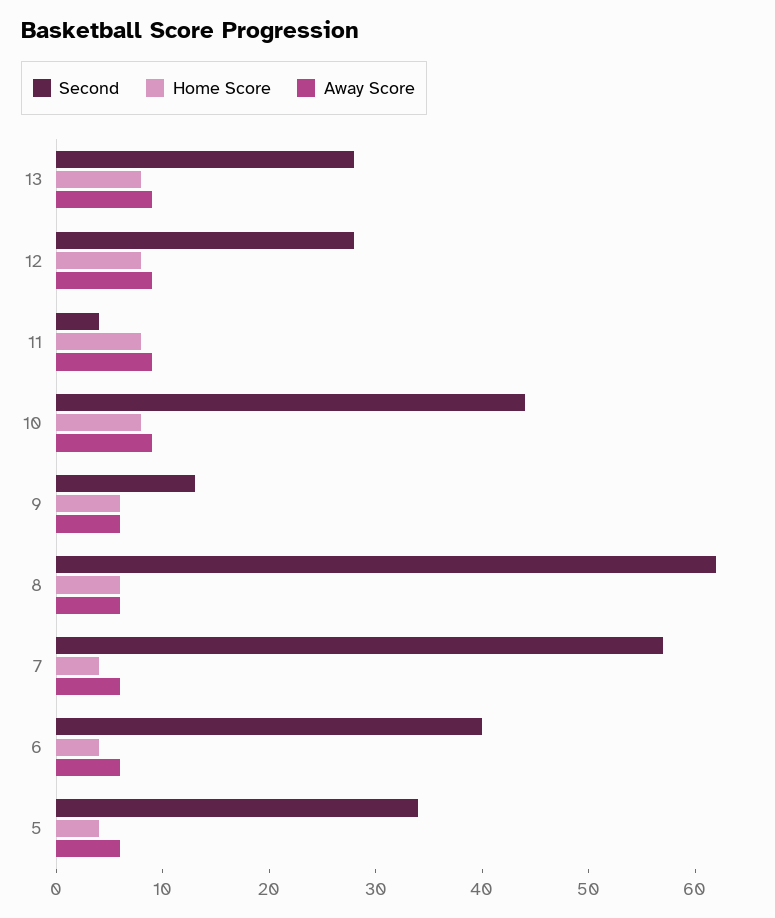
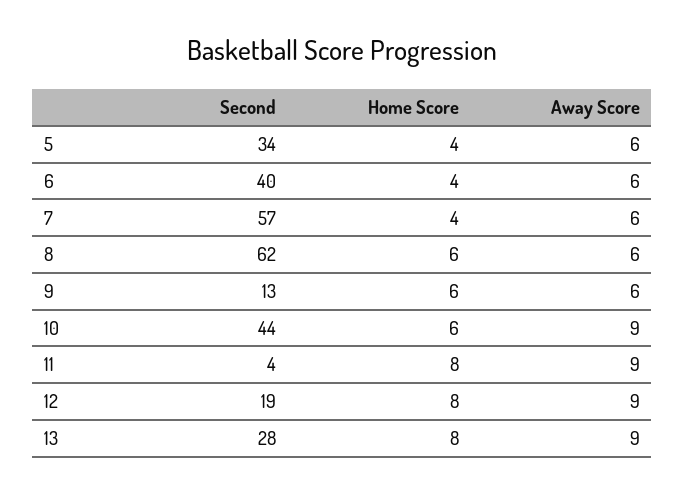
  {
    "Second": {
      "13": 28,
-     "12": 28,
+     "12": 19,
      "11": 4,
      "10": 44,
      "9": 13,
      "8": 62,
      "7": 57,
      "6": 40,
      "5": 34
    },
    "Home Score": {
      "13": 8,
      "12": 8,
      "11": 8,
-     "10": 8,
+     "10": 6,
      "9": 6,
      "8": 6,
      "7": 4,
      "6": 4,
      "5": 4
    },
    "Away Score": {
      "13": 9,
      "12": 9,
      "11": 9,
      "10": 9,
      "9": 6,
      "8": 6,
      "7": 6,
      "6": 6,
      "5": 6
    }
  }

